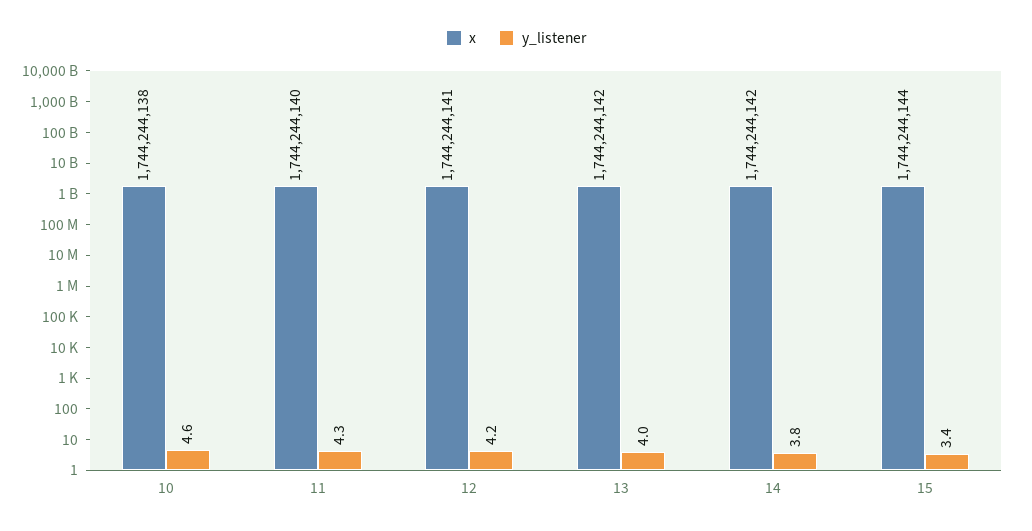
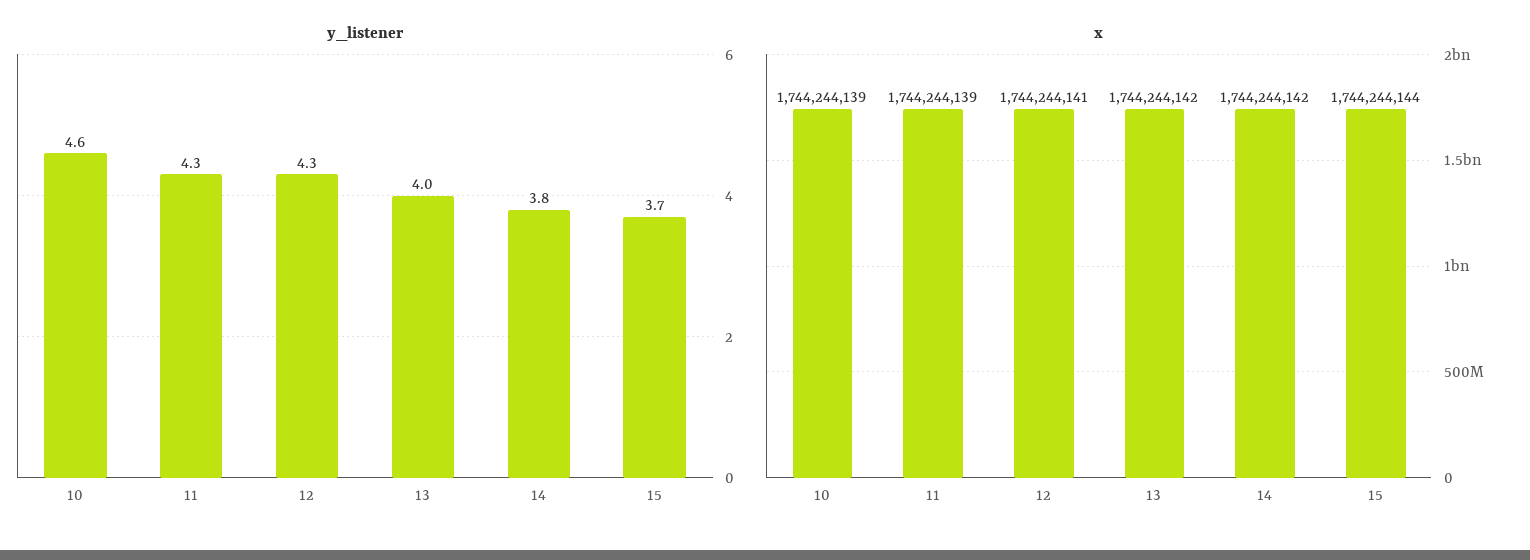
  {
    "x": {
-     "10": 1744244138,
+     "10": 1744244139,
-     "11": 1744244140,
+     "11": 1744244139,
      "12": 1744244141,
      "13": 1744244142,
      "14": 1744244142,
      "15": 1744244144
    },
    "y_listener": {
      "10": 4.6,
      "11": 4.3,
-     "12": 4.2,
+     "12": 4.3,
      "13": 4,
      "14": 3.8,
-     "15": 3.4
+     "15": 3.7
    }
  }

